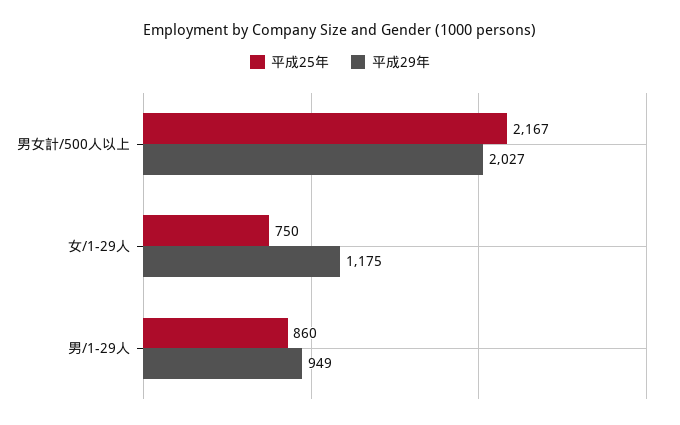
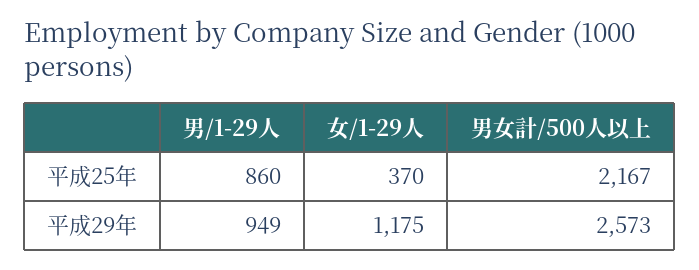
  {
    "平成25年": {
      "男女計/500人以上": 2167,
-     "女/1-29人": 750,
+     "女/1-29人": 370,
      "男/1-29人": 860
    },
    "平成29年": {
-     "男女計/500人以上": 2027,
+     "男女計/500人以上": 2573,
      "女/1-29人": 1175,
      "男/1-29人": 949
    }
  }

